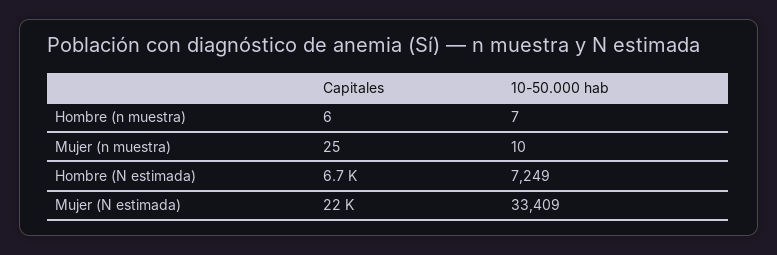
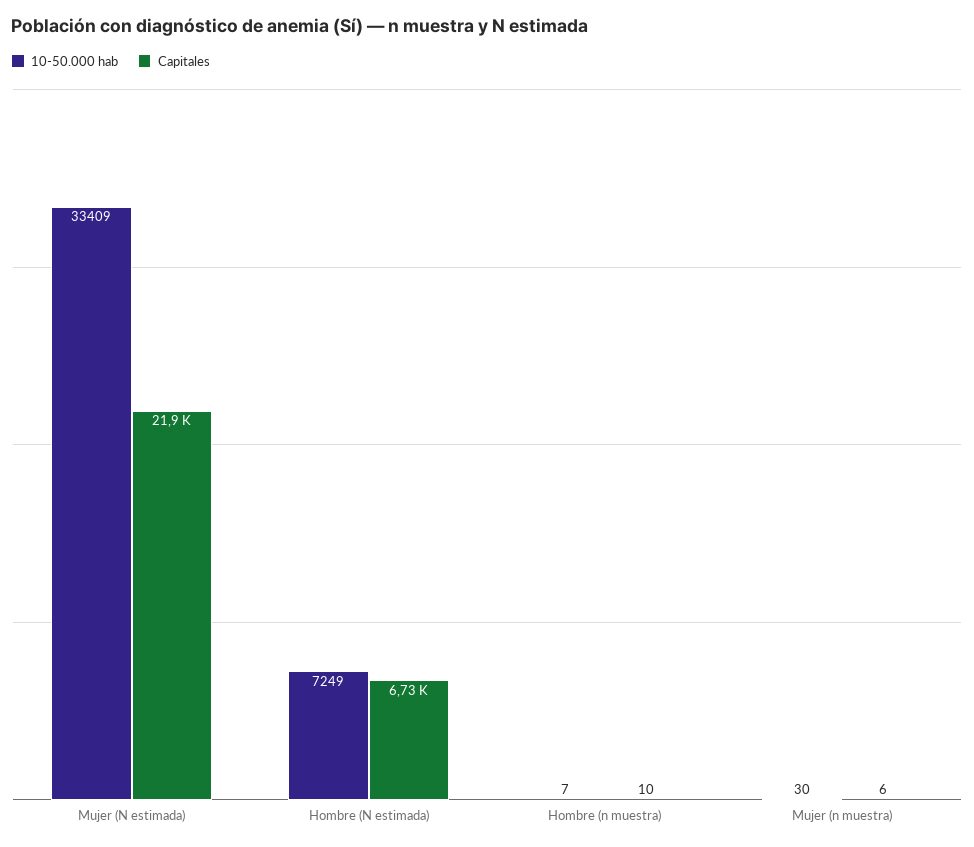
  {
    "Capitales": {
-     "Hombre (n muestra)": 6,
+     "Hombre (n muestra)": 10,
-     "Mujer (n muestra)": 25,
+     "Mujer (n muestra)": 6,
      "Hombre (N estimada)": 6730,
      "Mujer (N estimada)": 21900
    },
    "10-50.000 hab": {
      "Hombre (n muestra)": 7,
-     "Mujer (n muestra)": 10,
+     "Mujer (n muestra)": 30,
      "Hombre (N estimada)": 7249,
      "Mujer (N estimada)": 33409
    }
  }

